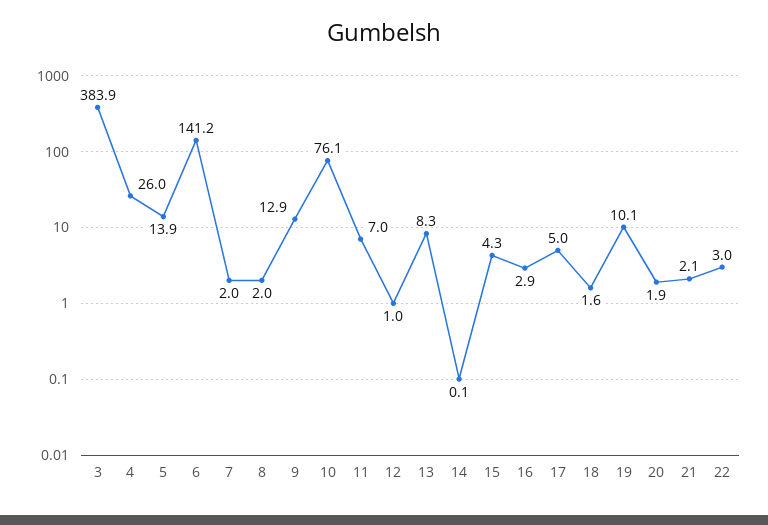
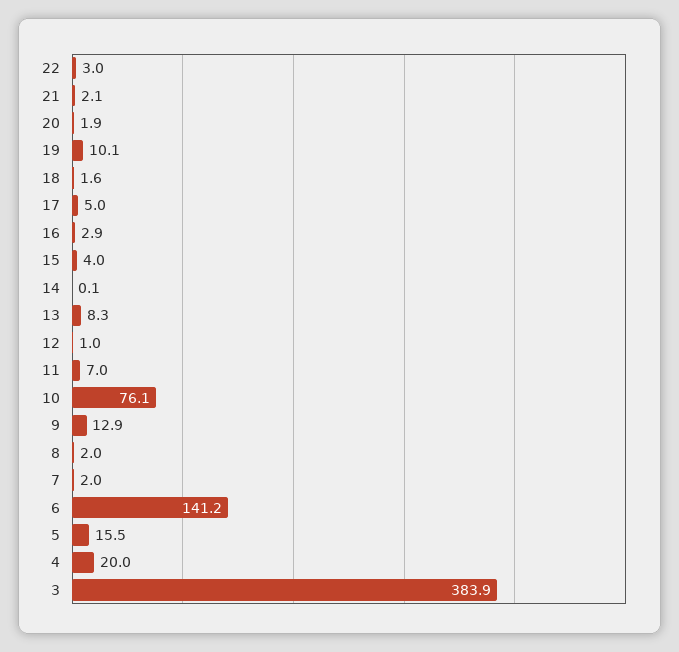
  {
    "3": 383.9,
-   "4": 26,
+   "4": 20,
-   "5": 13.9,
+   "5": 15.5,
    "6": 141.2,
    "7": 2,
    "8": 2,
    "9": 12.9,
    "10": 76.1,
    "11": 7,
    "12": 1,
    "13": 8.3,
    "14": 0.1,
-   "15": 4.3,
+   "15": 4,
    "16": 2.9,
    "17": 5,
    "18": 1.6,
    "19": 10.1,
    "20": 1.9,
    "21": 2.1,
    "22": 3
  }

